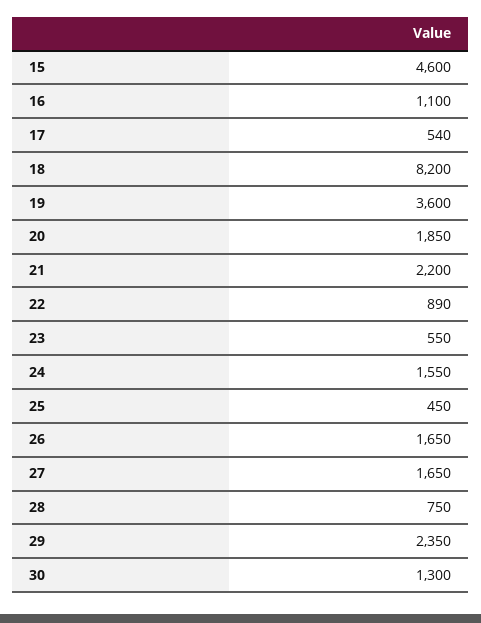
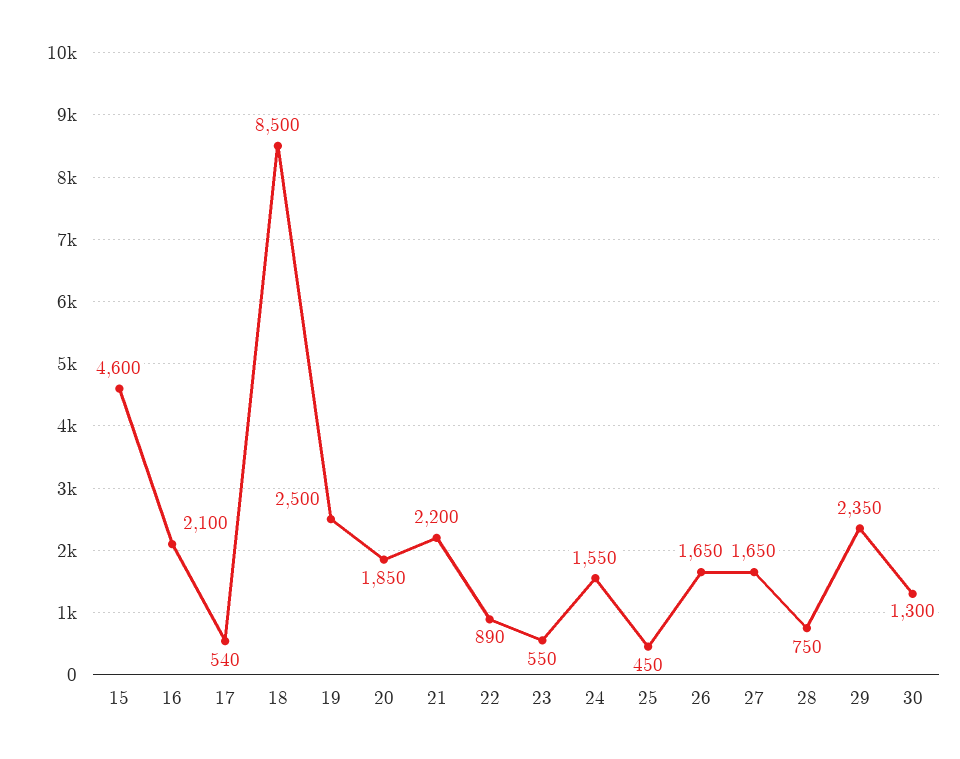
  {
    "15": 4600,
-   "16": 1100,
+   "16": 2100,
    "17": 540,
-   "18": 8200,
+   "18": 8500,
-   "19": 3600,
+   "19": 2500,
    "20": 1850,
    "21": 2200,
    "22": 890,
    "23": 550,
    "24": 1550,
    "25": 450,
    "26": 1650,
    "27": 1650,
    "28": 750,
    "29": 2350,
    "30": 1300
  }

